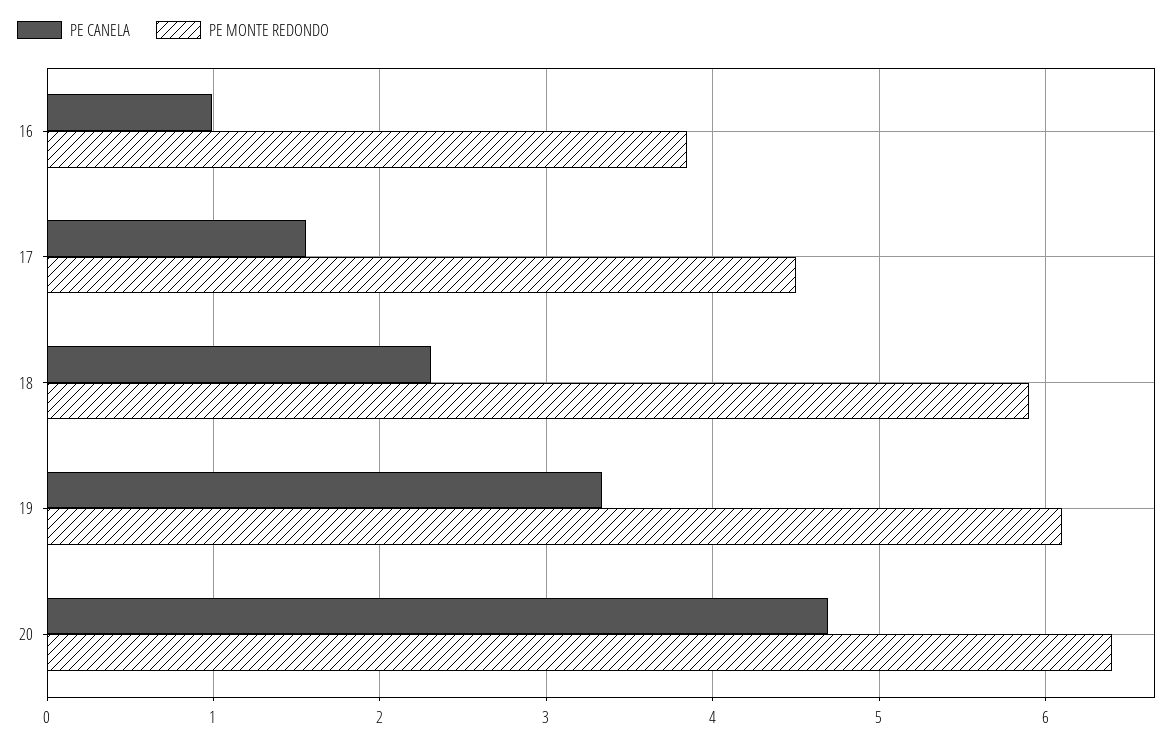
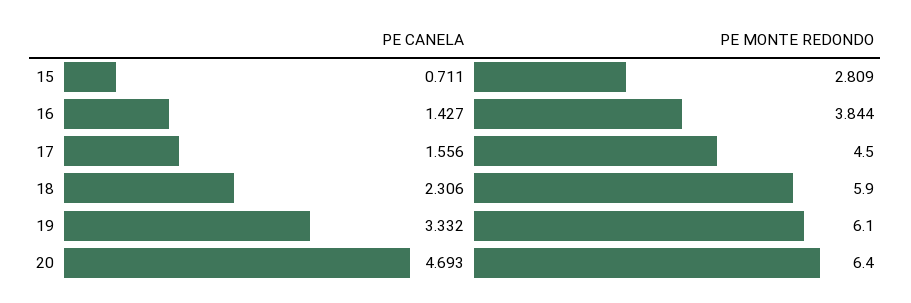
  {
    "PE CANELA": {
-     "16": 1,
+     "16": 1.427,
      "17": 1.556,
      "18": 2.306,
      "19": 3.332,
-     "20": 4.693
+     "20": 4.693,
+     "15": 0.711
    },
    "PE MONTE REDONDO": {
      "16": 3.844,
      "17": 4.5,
      "18": 5.9,
      "19": 6.1,
-     "20": 6.4
+     "20": 6.4,
+     "15": 2.809
    }
  }

